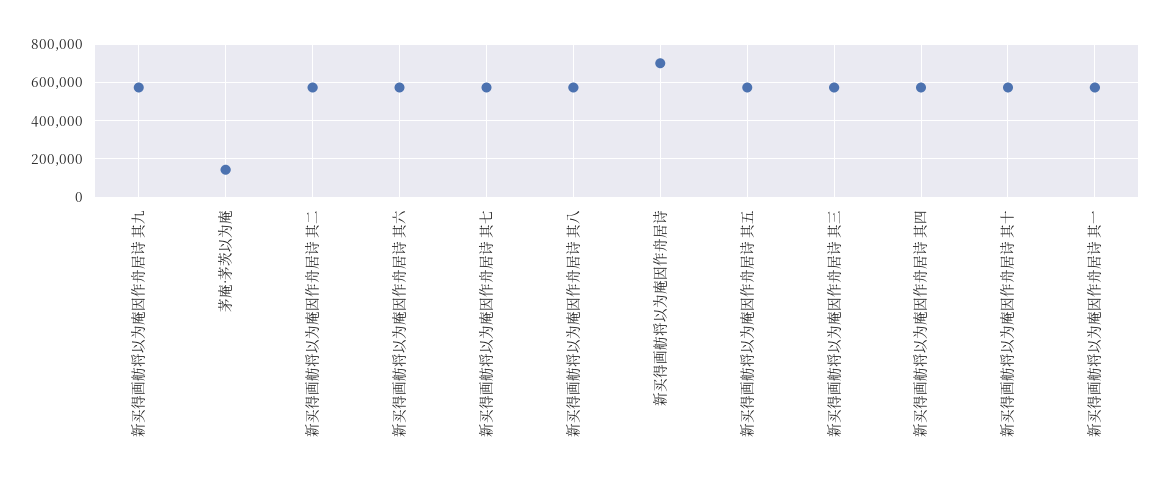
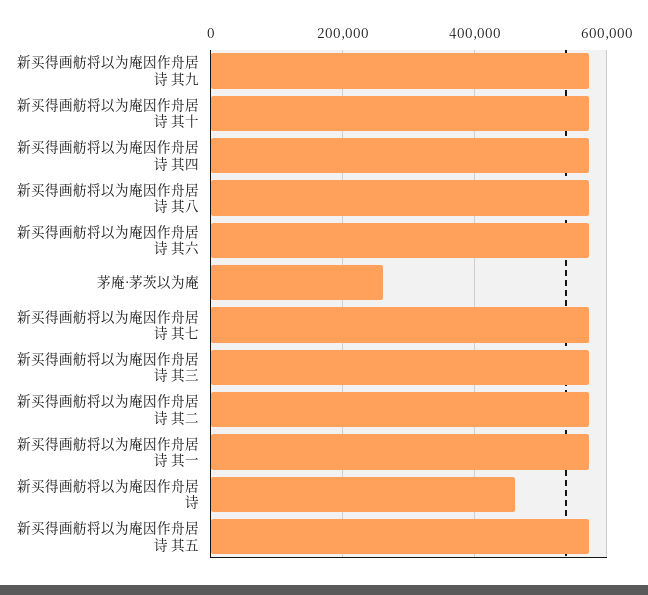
  {
    "新买得画舫将以为庵因作舟居诗 其九": 580000,
-   "茅庵·茅茨以为庵": 150000,
+   "茅庵·茅茨以为庵": 260000,
    "新买得画舫将以为庵因作舟居诗 其二": 580000,
    "新买得画舫将以为庵因作舟居诗 其六": 580000,
    "新买得画舫将以为庵因作舟居诗 其七": 580000,
    "新买得画舫将以为庵因作舟居诗 其八": 580000,
-   "新买得画舫将以为庵因作舟居诗": 700000,
+   "新买得画舫将以为庵因作舟居诗": 460000,
    "新买得画舫将以为庵因作舟居诗 其五": 580000,
    "新买得画舫将以为庵因作舟居诗 其三": 580000,
    "新买得画舫将以为庵因作舟居诗 其四": 580000,
    "新买得画舫将以为庵因作舟居诗 其十": 580000,
    "新买得画舫将以为庵因作舟居诗 其一": 580000
  }

